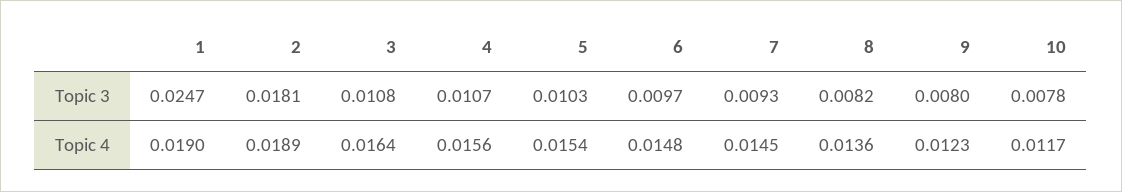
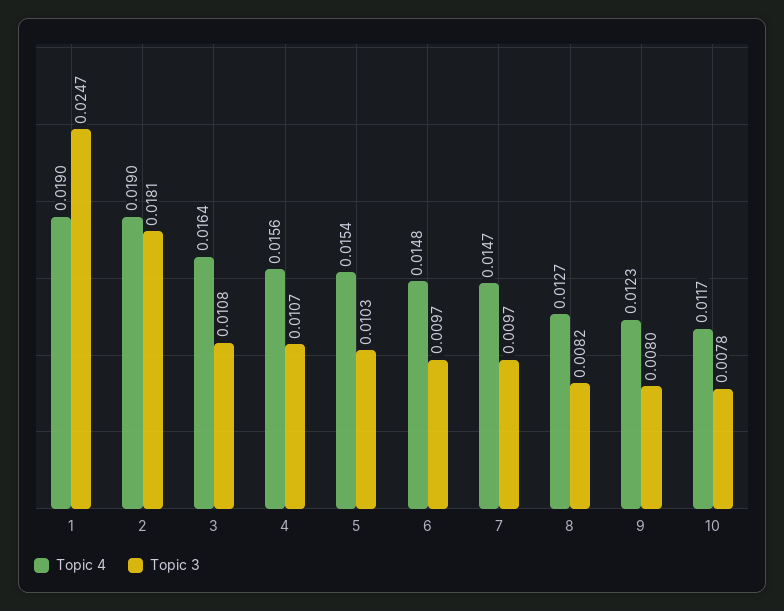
  {
    "Topic 3": {
      "1": 0.0247,
      "2": 0.0181,
      "3": 0.0108,
      "4": 0.0107,
      "5": 0.0103,
      "6": 0.0097,
-     "7": 0.0093,
+     "7": 0.0097,
      "8": 0.0082,
      "9": 0.008,
      "10": 0.0078
    },
    "Topic 4": {
      "1": 0.019,
-     "2": 0.0189,
+     "2": 0.019,
      "3": 0.0164,
      "4": 0.0156,
      "5": 0.0154,
      "6": 0.0148,
-     "7": 0.0145,
+     "7": 0.0147,
-     "8": 0.0136,
+     "8": 0.0127,
      "9": 0.0123,
      "10": 0.0117
    }
  }

